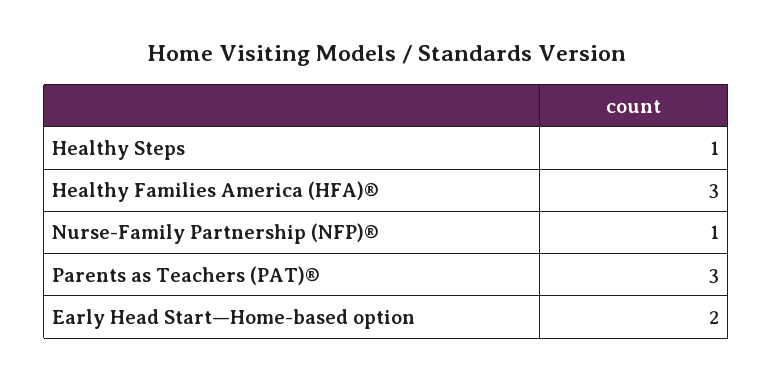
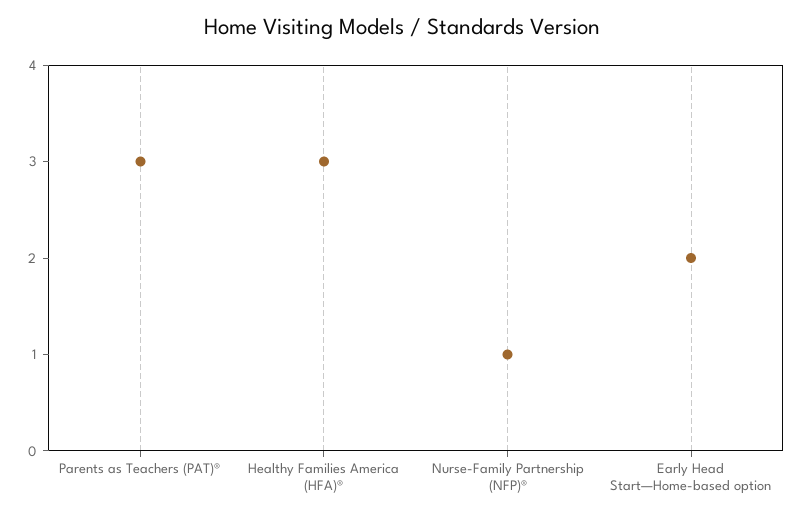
  {
-   "Healthy Steps": 1,
    "Healthy Families America (HFA)®": 3,
    "Nurse-Family Partnership (NFP)®": 1,
    "Parents as Teachers (PAT)®": 3,
    "Early Head Start—Home-based option": 2
  }

